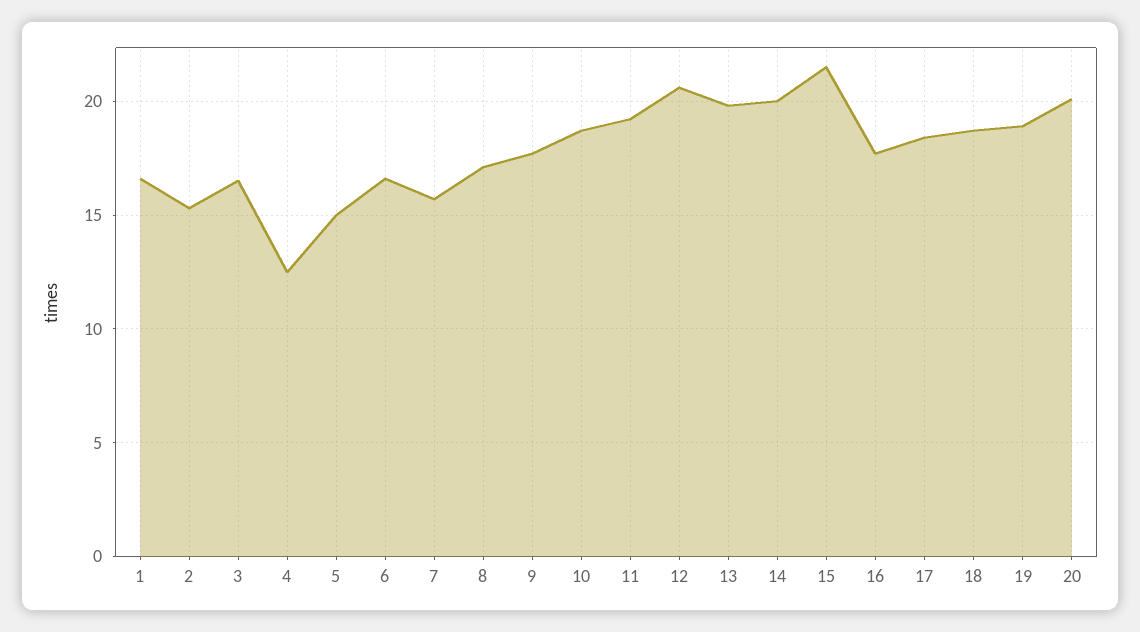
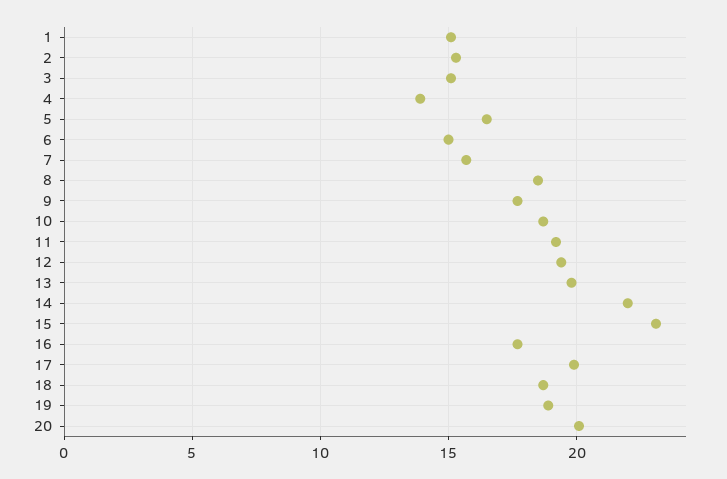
  {
-   "1": 16.5,
+   "1": 15,
    "2": 15.5,
-   "3": 16.5,
+   "3": 15,
-   "4": 12.5,
+   "4": 14,
-   "5": 15,
+   "5": 16.5,
-   "6": 16.5,
+   "6": 15,
    "7": 15.5,
-   "8": 17,
+   "8": 18.5,
    "9": 17.5,
    "10": 18.5,
    "11": 19,
-   "12": 20.5,
+   "12": 19.5,
    "13": 20,
-   "14": 20,
+   "14": 22,
-   "15": 21.5,
+   "15": 23,
    "16": 17.5,
-   "17": 18.5,
+   "17": 20,
    "18": 18.5,
    "19": 19,
    "20": 20
  }

